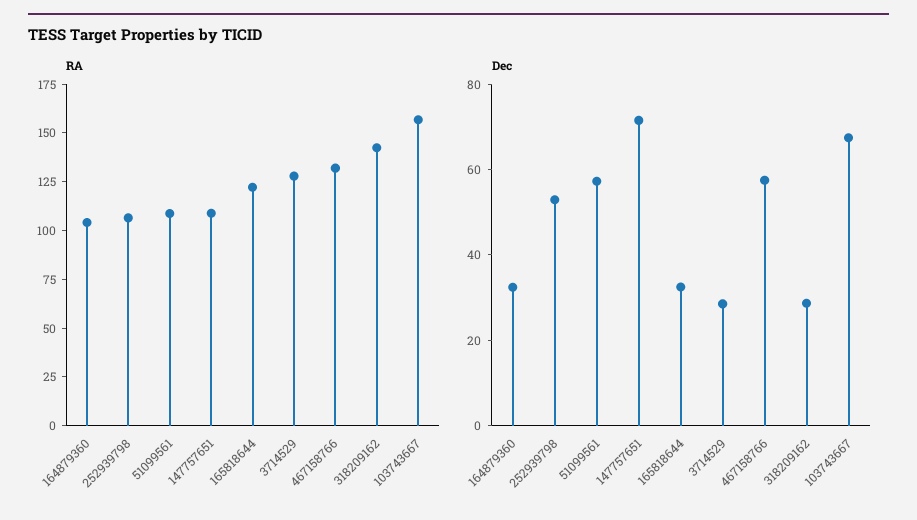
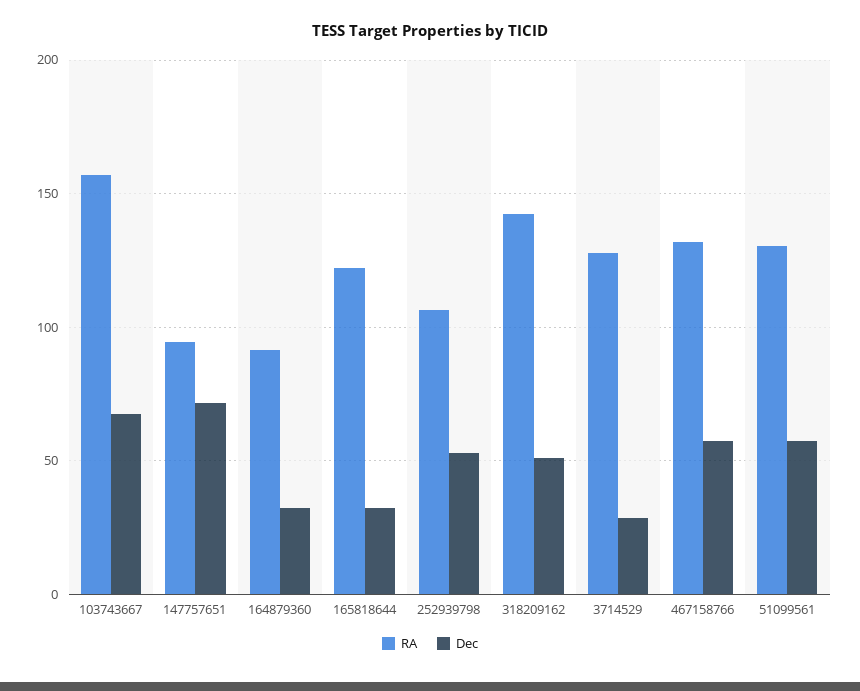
  {
    "RA": {
-     "164879360": 105,
+     "164879360": 90,
      "252939798": 105,
-     "51099561": 110,
+     "51099561": 130,
-     "147757651": 110,
+     "147757651": 95,
      "165818644": 120,
      "3714529": 130,
      "467158766": 130,
      "318209162": 140,
      "103743667": 155
    },
    "Dec": {
      "164879360": 30,
      "252939798": 55,
      "51099561": 55,
      "147757651": 70,
      "165818644": 30,
      "3714529": 30,
      "467158766": 55,
-     "318209162": 30,
+     "318209162": 50,
      "103743667": 65
    }
  }

